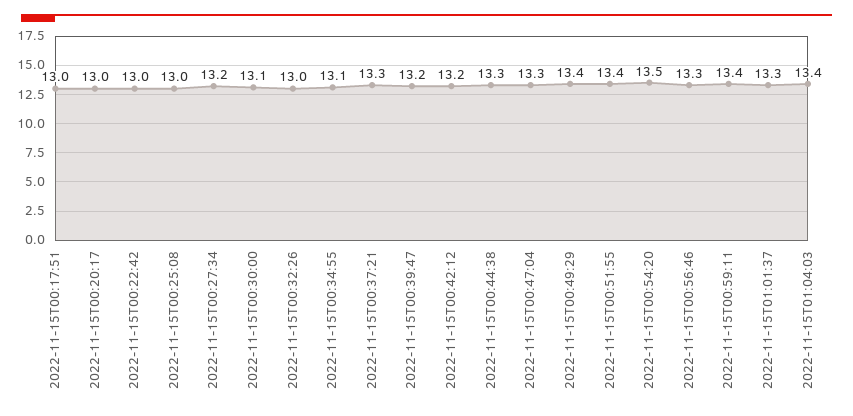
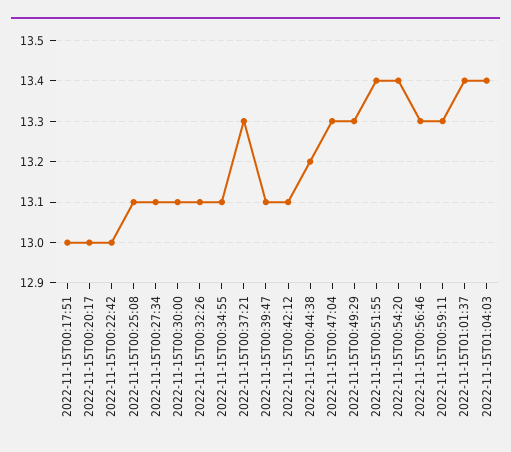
  {
    "2022-11-15T00:17:51": 13,
    "2022-11-15T00:20:17": 13,
    "2022-11-15T00:22:42": 13,
-   "2022-11-15T00:25:08": 13,
+   "2022-11-15T00:25:08": 13.1,
-   "2022-11-15T00:27:34": 13.2,
+   "2022-11-15T00:27:34": 13.1,
    "2022-11-15T00:30:00": 13.1,
-   "2022-11-15T00:32:26": 13,
+   "2022-11-15T00:32:26": 13.1,
    "2022-11-15T00:34:55": 13.1,
    "2022-11-15T00:37:21": 13.3,
-   "2022-11-15T00:39:47": 13.2,
+   "2022-11-15T00:39:47": 13.1,
-   "2022-11-15T00:42:12": 13.2,
+   "2022-11-15T00:42:12": 13.1,
-   "2022-11-15T00:44:38": 13.3,
+   "2022-11-15T00:44:38": 13.2,
    "2022-11-15T00:47:04": 13.3,
-   "2022-11-15T00:49:29": 13.4,
+   "2022-11-15T00:49:29": 13.3,
    "2022-11-15T00:51:55": 13.4,
-   "2022-11-15T00:54:20": 13.5,
+   "2022-11-15T00:54:20": 13.4,
    "2022-11-15T00:56:46": 13.3,
-   "2022-11-15T00:59:11": 13.4,
+   "2022-11-15T00:59:11": 13.3,
-   "2022-11-15T01:01:37": 13.3,
+   "2022-11-15T01:01:37": 13.4,
    "2022-11-15T01:04:03": 13.4
  }

